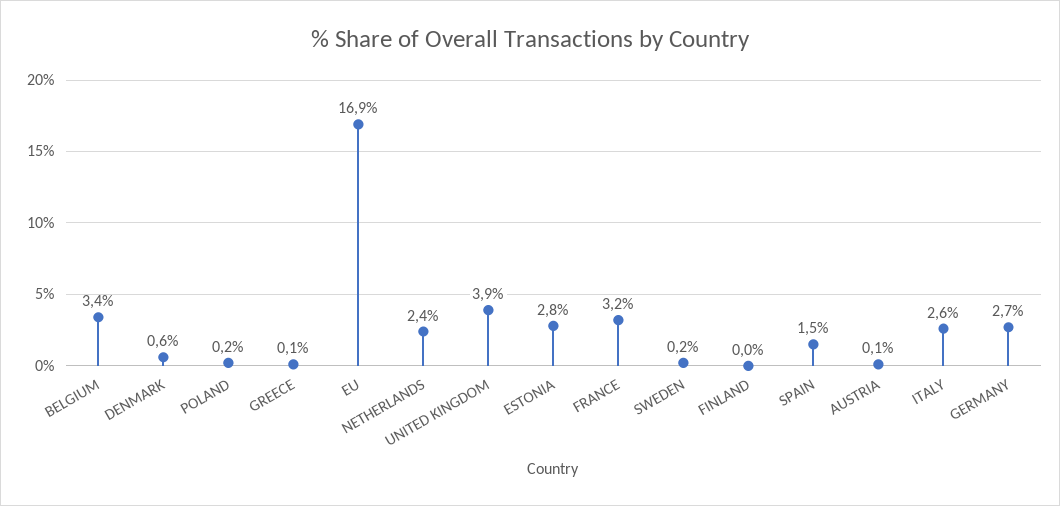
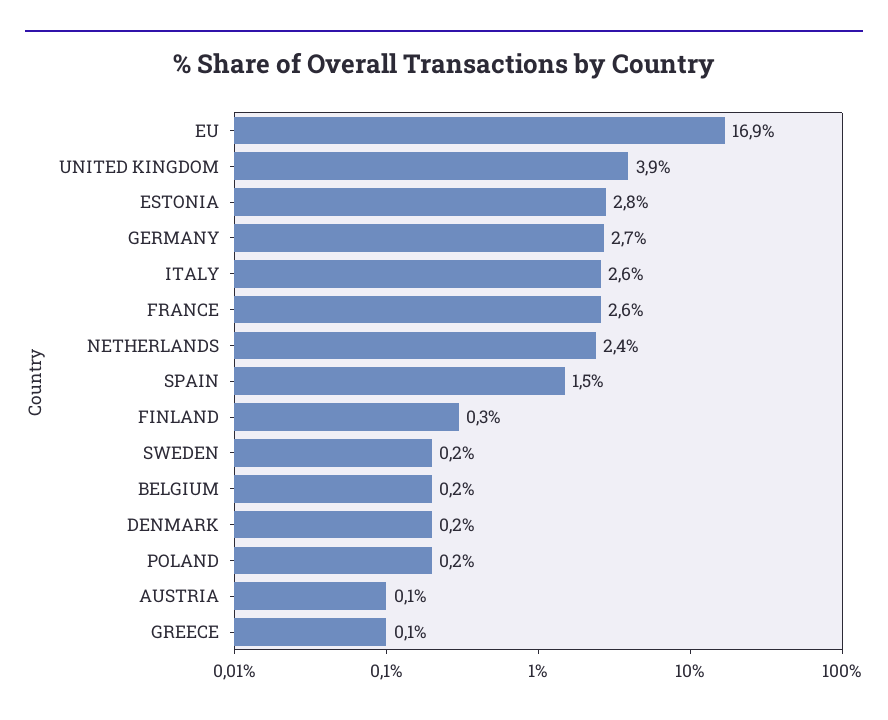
  {
-   "BELGIUM": 3.4,
+   "BELGIUM": 0.2,
-   "DENMARK": 0.6,
+   "DENMARK": 0.2,
    "POLAND": 0.2,
    "GREECE": 0.1,
    "EU": 16.9,
    "NETHERLANDS": 2.4,
    "UNITED KINGDOM": 3.9,
    "ESTONIA": 2.8,
-   "FRANCE": 3.2,
+   "FRANCE": 2.6,
    "SWEDEN": 0.2,
-   "FINLAND": 0,
+   "FINLAND": 0.3,
    "SPAIN": 1.5,
    "AUSTRIA": 0.1,
    "ITALY": 2.6,
    "GERMANY": 2.7
  }

